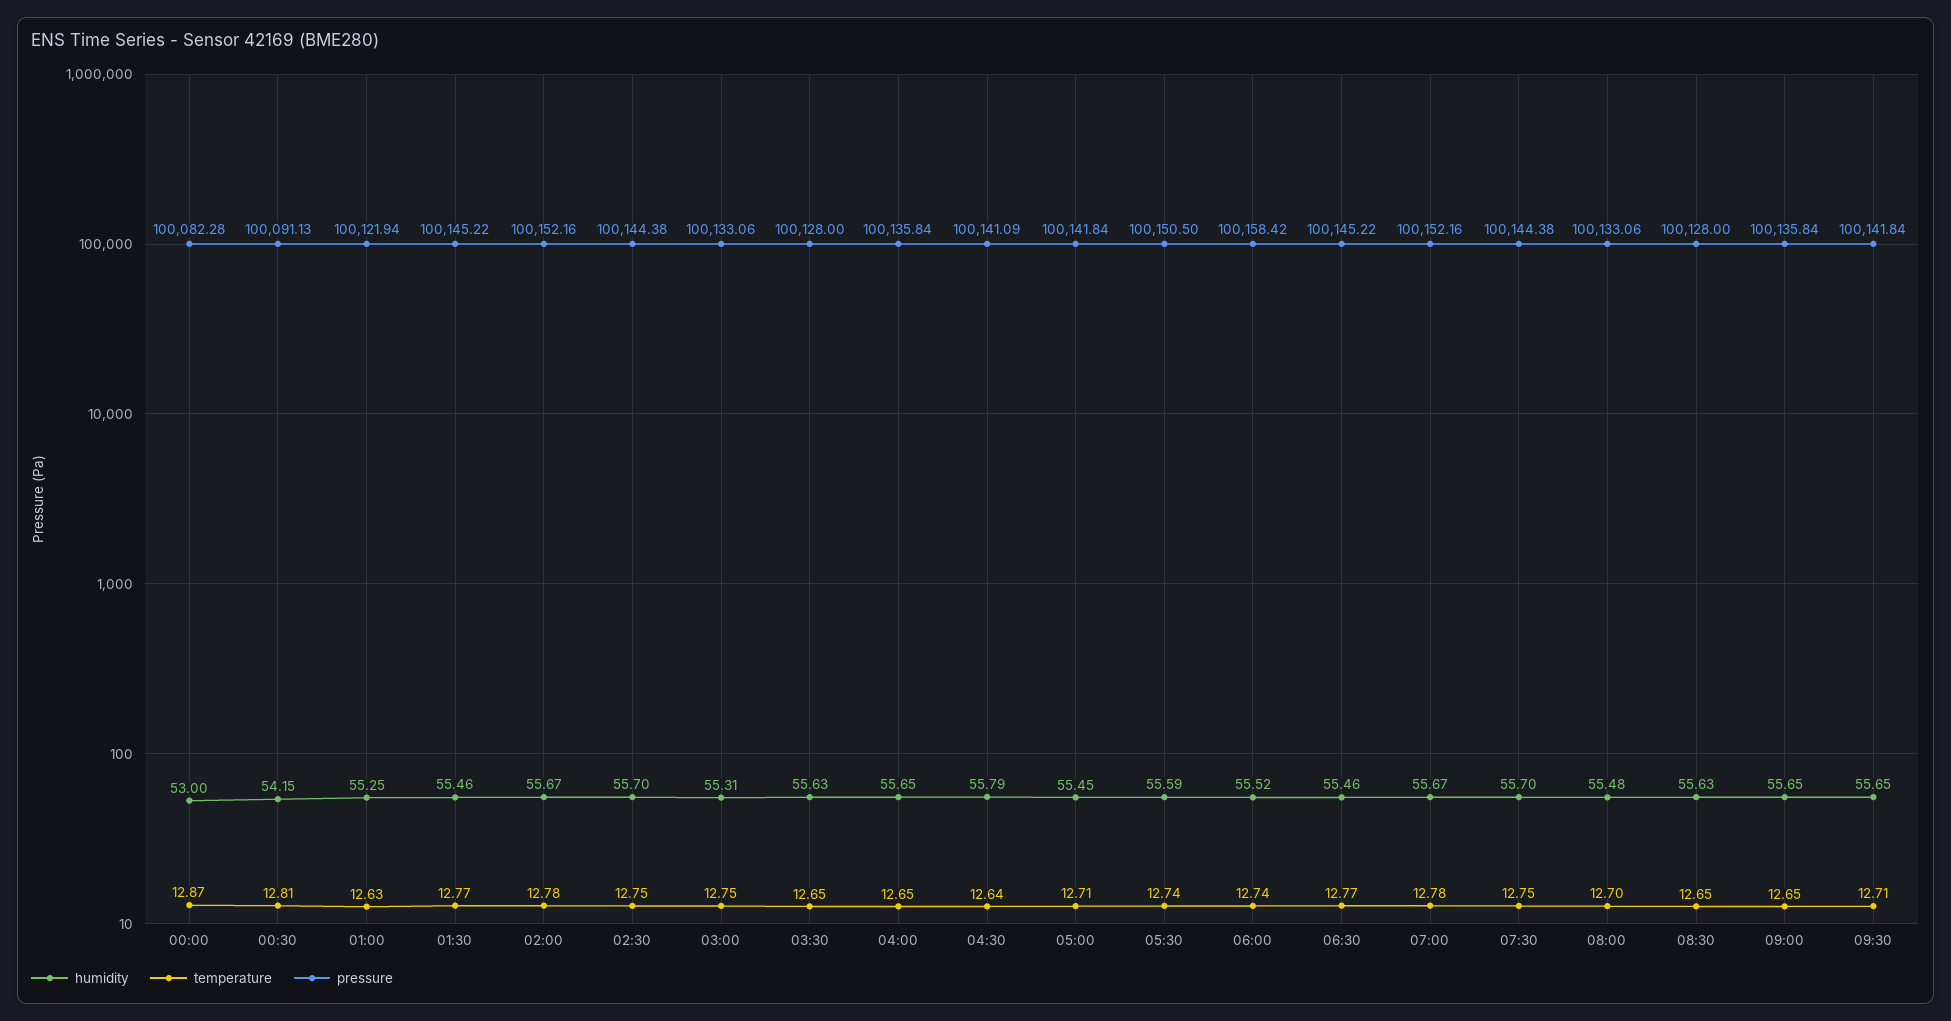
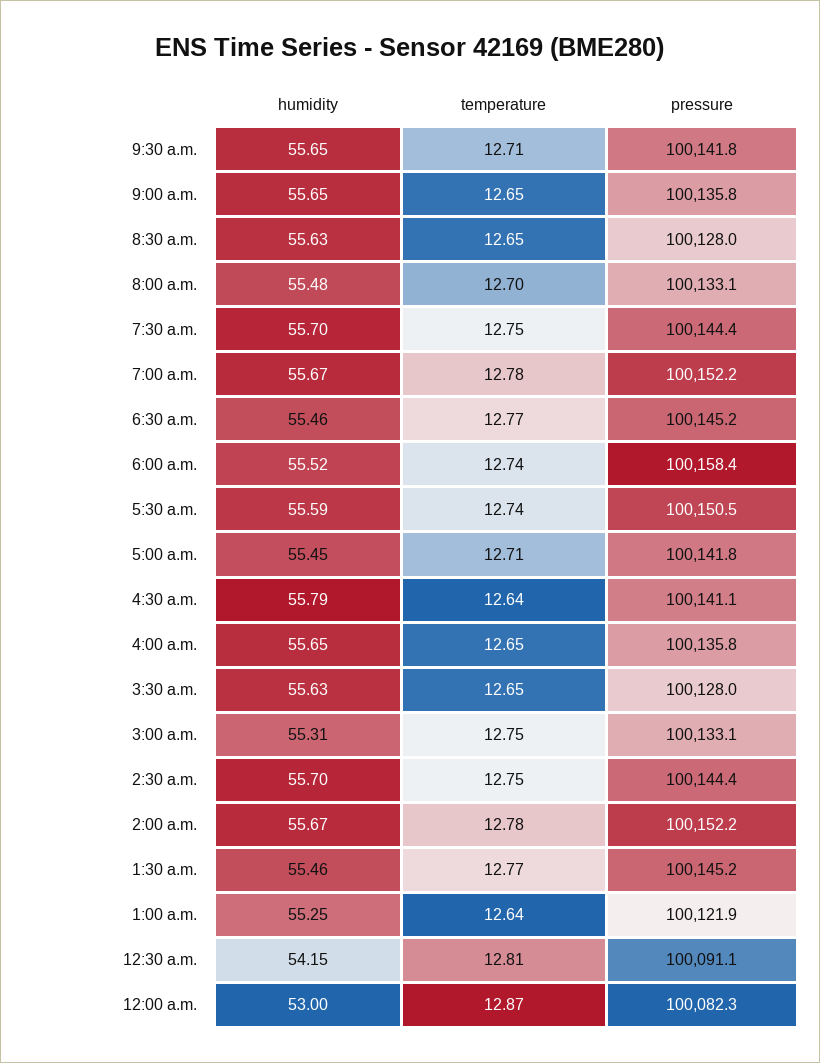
  {
    "humidity": {
      "00:00": 53,
      "00:30": 54.15,
      "01:00": 55.25,
      "01:30": 55.46,
      "02:00": 55.67,
      "02:30": 55.7,
      "03:00": 55.31,
      "03:30": 55.63,
      "04:00": 55.65,
      "04:30": 55.79,
      "05:00": 55.45,
      "05:30": 55.59,
      "06:00": 55.52,
      "06:30": 55.46,
      "07:00": 55.67,
      "07:30": 55.7,
      "08:00": 55.48,
      "08:30": 55.63,
      "09:00": 55.65,
      "09:30": 55.65
    },
    "temperature": {
      "00:00": 12.87,
      "00:30": 12.81,
-     "01:00": 12.63,
+     "01:00": 12.64,
      "01:30": 12.77,
      "02:00": 12.78,
      "02:30": 12.75,
      "03:00": 12.75,
      "03:30": 12.65,
      "04:00": 12.65,
      "04:30": 12.64,
      "05:00": 12.71,
      "05:30": 12.74,
      "06:00": 12.74,
      "06:30": 12.77,
      "07:00": 12.78,
      "07:30": 12.75,
      "08:00": 12.7,
      "08:30": 12.65,
      "09:00": 12.65,
      "09:30": 12.71
    },
    "pressure": {
      "00:00": 100082.28,
      "00:30": 100091.13,
      "01:00": 100121.94,
      "01:30": 100145.22,
      "02:00": 100152.16,
      "02:30": 100144.38,
      "03:00": 100133.06,
      "03:30": 100128,
      "04:00": 100135.84,
      "04:30": 100141.09,
      "05:00": 100141.84,
      "05:30": 100150.5,
      "06:00": 100158.42,
      "06:30": 100145.22,
      "07:00": 100152.16,
      "07:30": 100144.38,
      "08:00": 100133.06,
      "08:30": 100128,
      "09:00": 100135.84,
      "09:30": 100141.84
    }
  }

